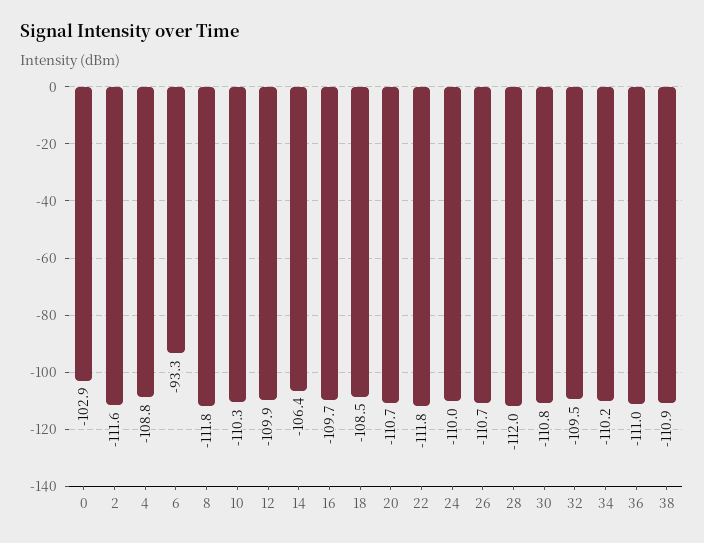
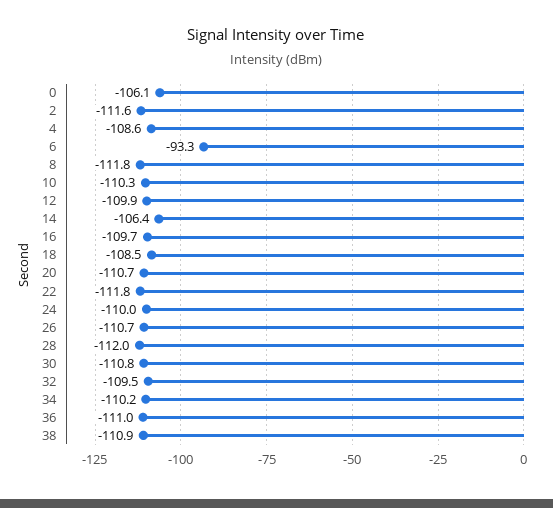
  {
-   "0": -102.9,
+   "0": -106.1,
    "2": -111.6,
-   "4": -108.8,
+   "4": -108.6,
    "6": -93.3,
    "8": -111.8,
    "10": -110.3,
    "12": -109.9,
    "14": -106.4,
    "16": -109.7,
    "18": -108.5,
    "20": -110.7,
    "22": -111.8,
    "24": -110,
    "26": -110.7,
    "28": -112,
    "30": -110.8,
    "32": -109.5,
    "34": -110.2,
    "36": -111,
    "38": -110.9
  }

